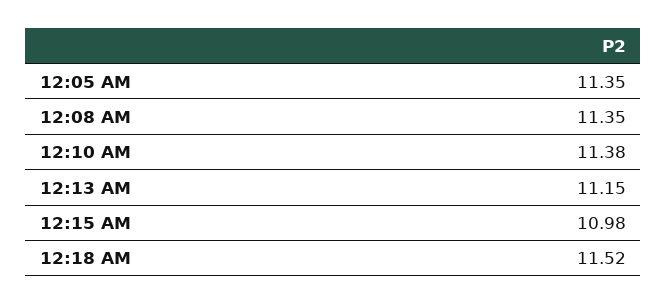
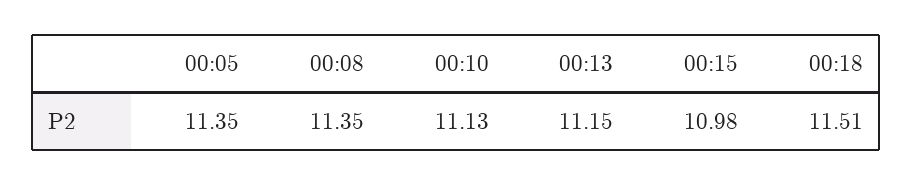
  {
    "12:05 AM": 11.35,
    "12:08 AM": 11.35,
-   "12:10 AM": 11.38,
+   "12:10 AM": 11.13,
    "12:13 AM": 11.15,
    "12:15 AM": 10.98,
-   "12:18 AM": 11.52
+   "12:18 AM": 11.51
  }

